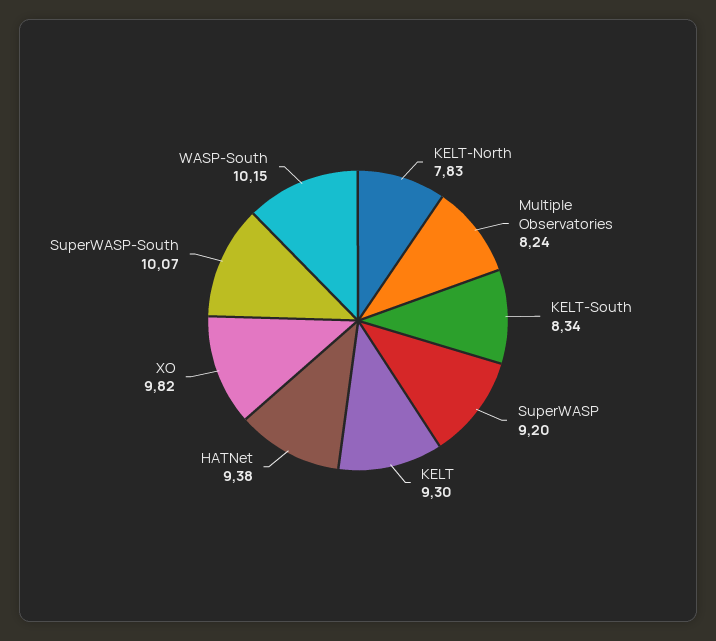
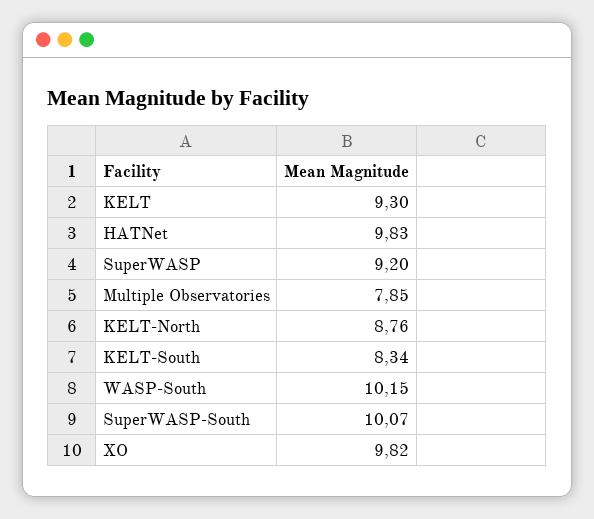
  {
-   "KELT-North": 7.83,
+   "KELT-North": 8.76,
-   "Multiple Observatories": 8.24,
+   "Multiple Observatories": 7.85,
    "KELT-South": 8.34,
    "SuperWASP": 9.2,
    "KELT": 9.3,
-   "HATNet": 9.38,
+   "HATNet": 9.83,
    "XO": 9.82,
    "SuperWASP-South": 10.07,
    "WASP-South": 10.15
  }

